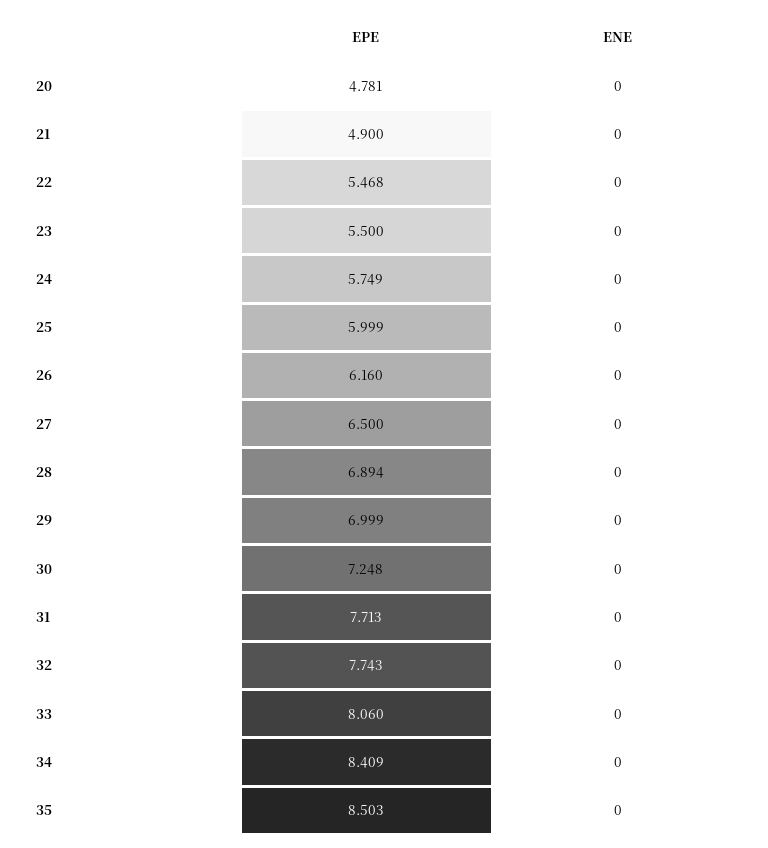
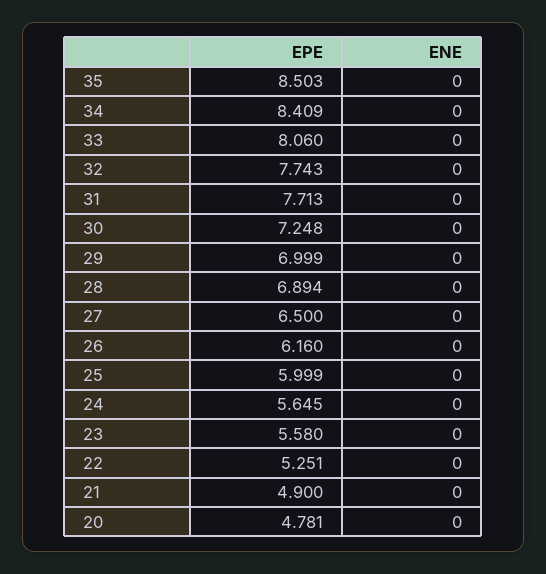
  {
    "EPE": {
      "20": 4.781,
      "21": 4.9,
-     "22": 5.468,
+     "22": 5.251,
-     "23": 5.5,
+     "23": 5.58,
-     "24": 5.749,
+     "24": 5.645,
      "25": 5.999,
      "26": 6.16,
      "27": 6.5,
      "28": 6.894,
      "29": 6.999,
      "30": 7.248,
      "31": 7.713,
      "32": 7.743,
      "33": 8.06,
      "34": 8.409,
      "35": 8.503
    },
    "ENE": {
      "20": 0,
      "21": 0,
      "22": 0,
      "23": 0,
      "24": 0,
      "25": 0,
      "26": 0,
      "27": 0,
      "28": 0,
      "29": 0,
      "30": 0,
      "31": 0,
      "32": 0,
      "33": 0,
      "34": 0,
      "35": 0
    }
  }

